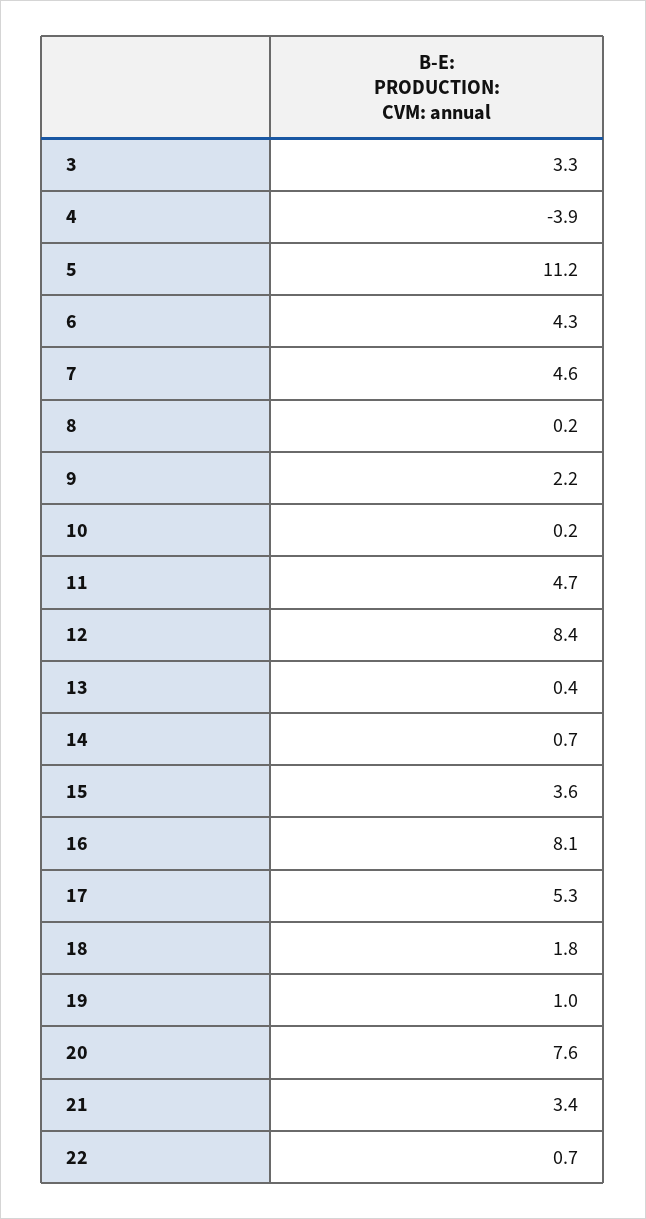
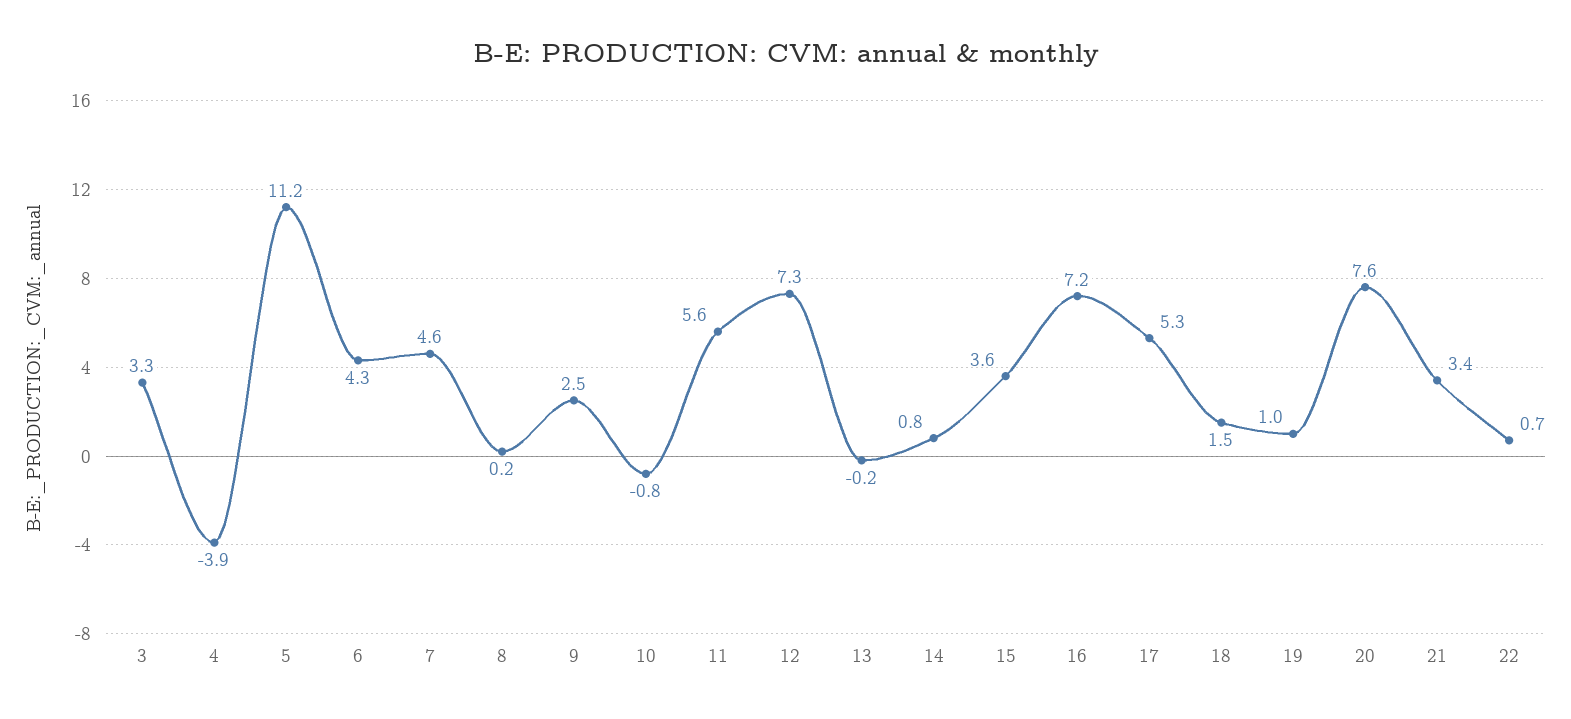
  {
    "3": 3.3,
    "4": -3.9,
    "5": 11.2,
    "6": 4.3,
    "7": 4.6,
    "8": 0.2,
-   "9": 2.2,
+   "9": 2.5,
-   "10": 0.2,
+   "10": -0.8,
-   "11": 4.7,
+   "11": 5.6,
-   "12": 8.4,
+   "12": 7.3,
-   "13": 0.4,
+   "13": -0.2,
-   "14": 0.7,
+   "14": 0.8,
    "15": 3.6,
-   "16": 8.1,
+   "16": 7.2,
    "17": 5.3,
-   "18": 1.8,
+   "18": 1.5,
    "19": 1,
    "20": 7.6,
    "21": 3.4,
    "22": 0.7
  }

